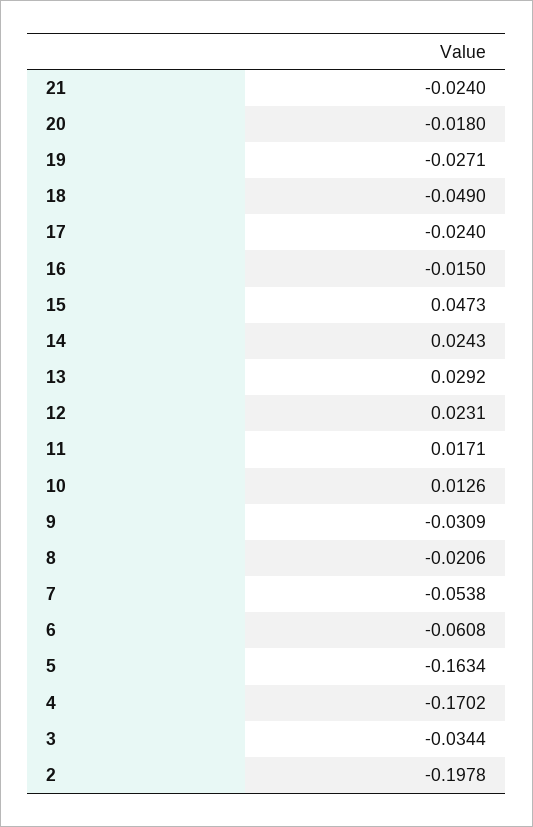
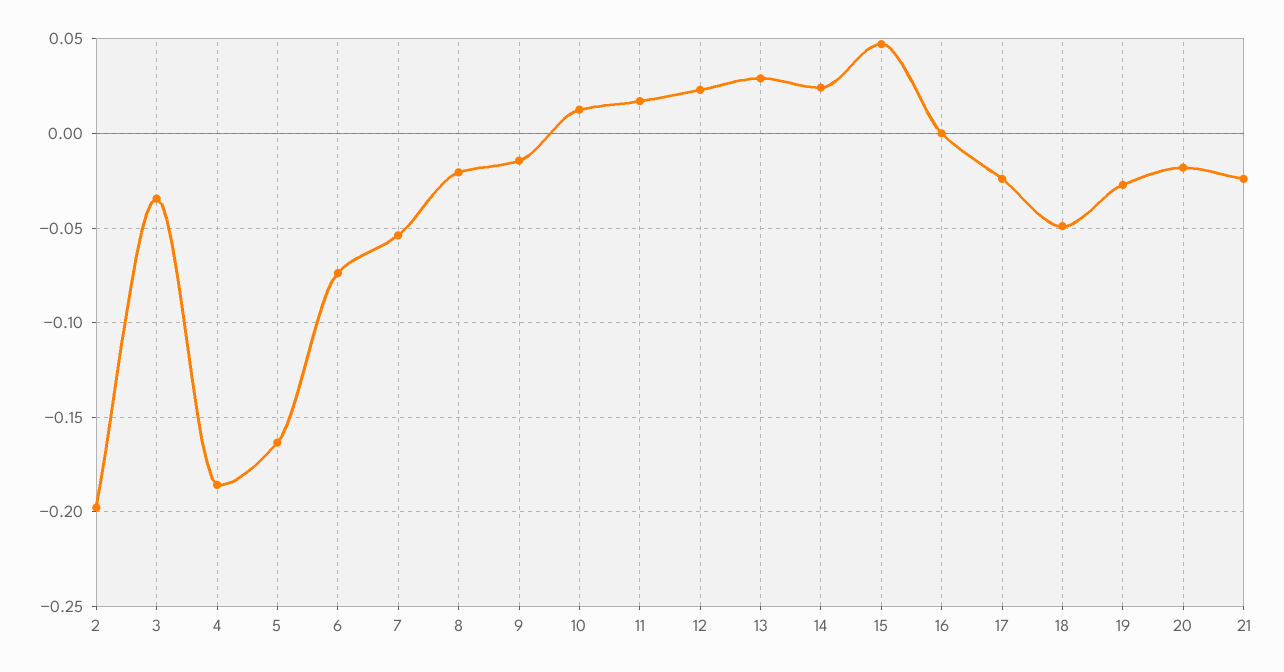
  {
    "21": -0.024,
    "20": -0.018,
    "19": -0.0271,
    "18": -0.049,
    "17": -0.024,
-   "16": -0.015,
+   "16": 0,
    "15": 0.0473,
    "14": 0.0243,
    "13": 0.0292,
    "12": 0.0231,
    "11": 0.0171,
    "10": 0.0126,
-   "9": -0.0309,
+   "9": -0.015,
    "8": -0.0206,
    "7": -0.0538,
-   "6": -0.0608,
+   "6": -0.075,
    "5": -0.1634,
-   "4": -0.1702,
+   "4": -0.185,
    "3": -0.0344,
    "2": -0.1978
  }

